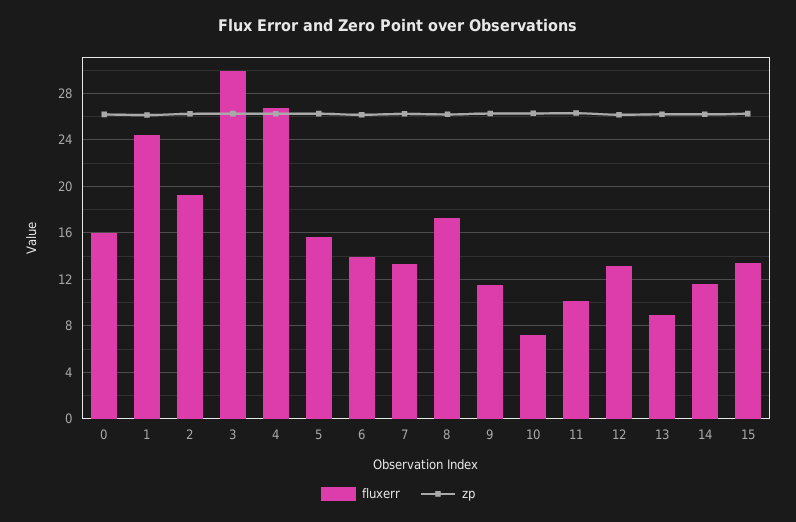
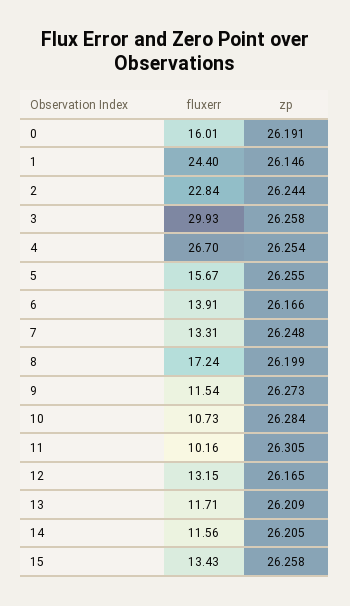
  {
    "fluxerr": {
      "0": 16.01,
      "1": 24.4,
-     "2": 19,
+     "2": 22.84,
      "3": 29.93,
      "4": 26.7,
      "5": 15.67,
      "6": 13.91,
      "7": 13.31,
      "8": 17.24,
      "9": 11.54,
-     "10": 7,
+     "10": 10.73,
      "11": 10.16,
      "12": 13.15,
-     "13": 9,
+     "13": 11.71,
      "14": 11.56,
      "15": 13.43
    },
    "zp": {
      "0": 26.191,
      "1": 26.146,
      "2": 26.244,
      "3": 26.258,
      "4": 26.254,
      "5": 26.255,
      "6": 26.166,
      "7": 26.248,
      "8": 26.199,
      "9": 26.273,
      "10": 26.284,
      "11": 26.305,
      "12": 26.165,
      "13": 26.209,
      "14": 26.205,
      "15": 26.258
    }
  }

